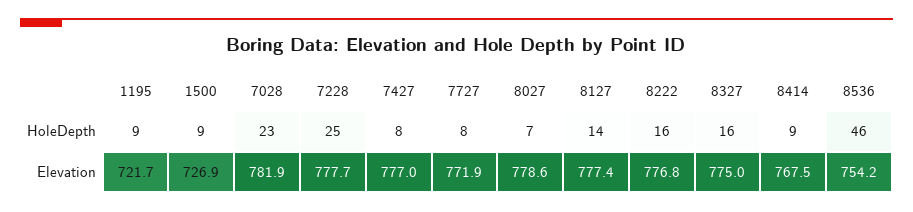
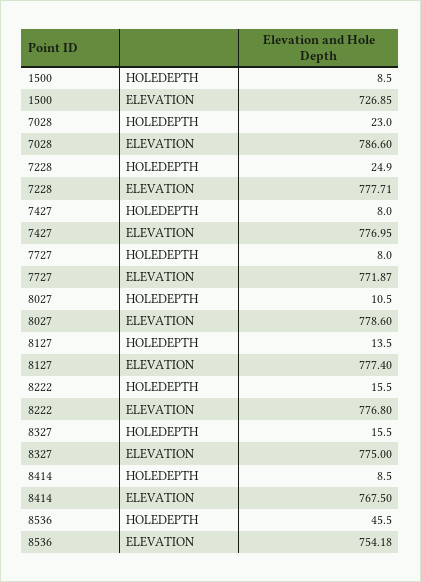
  {
-   "1195": {
-     "HoleDepth": 9,
-     "Elevation": 721.7
-   },
    "1500": {
      "HoleDepth": 8.5,
      "Elevation": 726.85
    },
    "7028": {
      "HoleDepth": 23,
-     "Elevation": 781.9
+     "Elevation": 786.6
    },
    "7228": {
      "HoleDepth": 24.9,
      "Elevation": 777.71
    },
    "7427": {
      "HoleDepth": 8,
      "Elevation": 776.95
    },
    "7727": {
      "HoleDepth": 8,
      "Elevation": 771.87
    },
    "8027": {
-     "HoleDepth": 7,
+     "HoleDepth": 10.5,
      "Elevation": 778.6
    },
    "8127": {
      "HoleDepth": 13.5,
      "Elevation": 777.4
    },
    "8222": {
      "HoleDepth": 15.5,
      "Elevation": 776.8
    },
    "8327": {
      "HoleDepth": 15.5,
      "Elevation": 775
    },
    "8414": {
      "HoleDepth": 8.5,
      "Elevation": 767.5
    },
    "8536": {
      "HoleDepth": 45.5,
      "Elevation": 754.18
    }
  }

